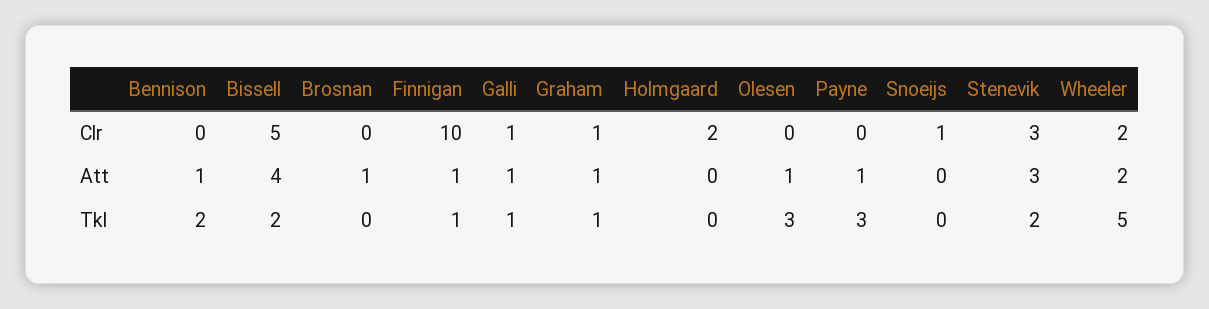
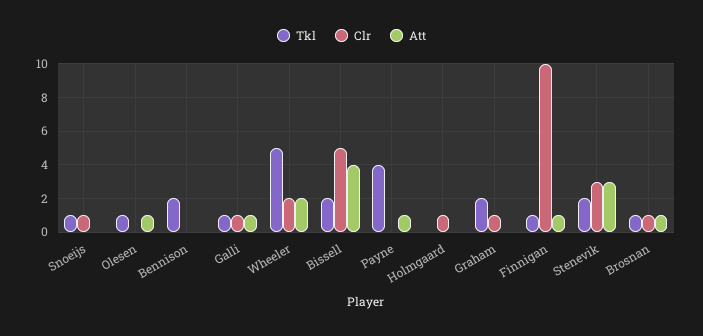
  {
    "Clr": {
      "Bennison": 0,
      "Bissell": 5,
-     "Brosnan": 0,
+     "Brosnan": 1,
      "Finnigan": 10,
      "Galli": 1,
      "Graham": 1,
-     "Holmgaard": 2,
+     "Holmgaard": 1,
      "Olesen": 0,
      "Payne": 0,
      "Snoeijs": 1,
      "Stenevik": 3,
      "Wheeler": 2
    },
    "Att": {
-     "Bennison": 1,
+     "Bennison": 0,
      "Bissell": 4,
      "Brosnan": 1,
      "Finnigan": 1,
      "Galli": 1,
-     "Graham": 1,
+     "Graham": 0,
      "Holmgaard": 0,
      "Olesen": 1,
      "Payne": 1,
      "Snoeijs": 0,
      "Stenevik": 3,
      "Wheeler": 2
    },
    "Tkl": {
      "Bennison": 2,
      "Bissell": 2,
-     "Brosnan": 0,
+     "Brosnan": 1,
      "Finnigan": 1,
      "Galli": 1,
-     "Graham": 1,
+     "Graham": 2,
      "Holmgaard": 0,
-     "Olesen": 3,
+     "Olesen": 1,
-     "Payne": 3,
+     "Payne": 4,
-     "Snoeijs": 0,
+     "Snoeijs": 1,
      "Stenevik": 2,
      "Wheeler": 5
    }
  }

